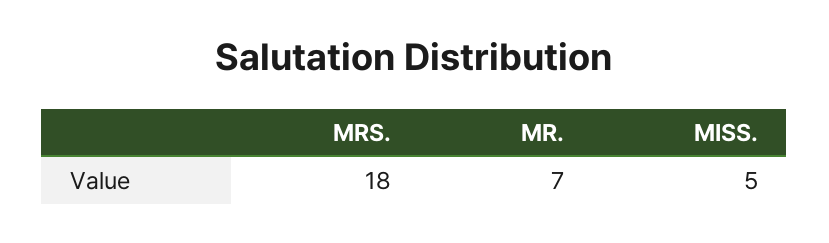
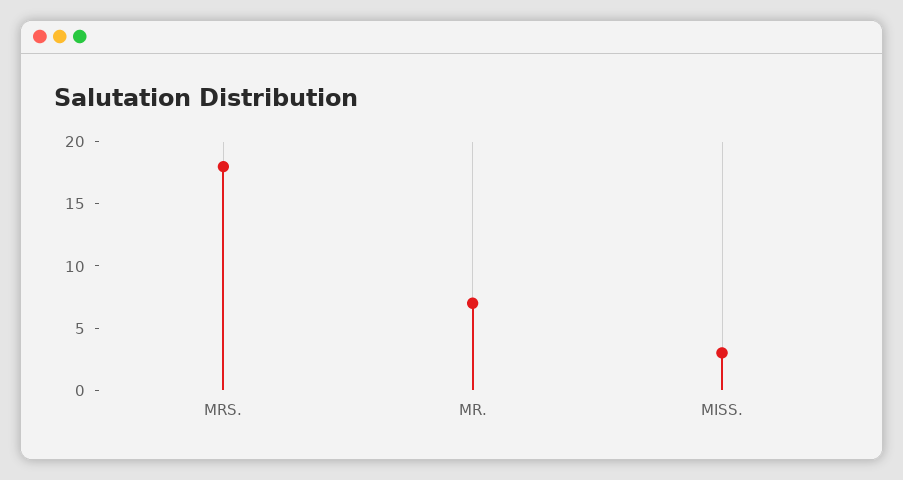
  {
    "MRS.": 18,
    "MR.": 7,
-   "MISS.": 5
+   "MISS.": 3
  }

